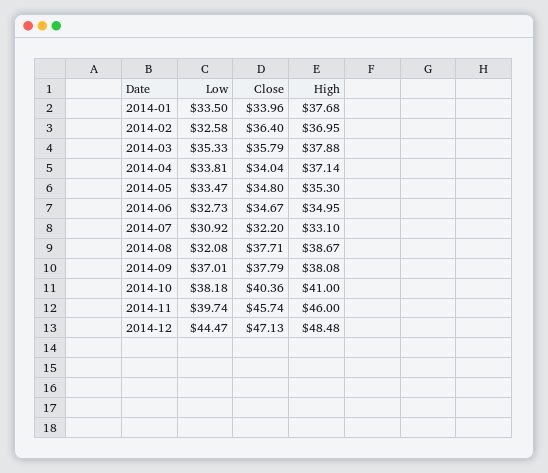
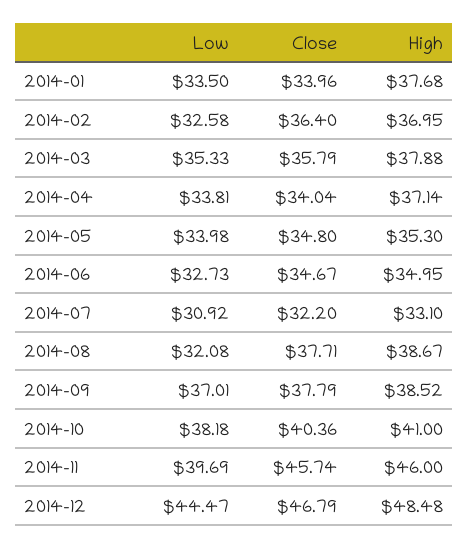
  {
    "Low": {
      "2014-01": 33.5,
      "2014-02": 32.58,
      "2014-03": 35.33,
      "2014-04": 33.81,
-     "2014-05": 33.47,
+     "2014-05": 33.98,
      "2014-06": 32.73,
      "2014-07": 30.92,
      "2014-08": 32.08,
      "2014-09": 37.01,
      "2014-10": 38.18,
-     "2014-11": 39.74,
+     "2014-11": 39.69,
      "2014-12": 44.47
    },
    "Close": {
      "2014-01": 33.96,
      "2014-02": 36.4,
      "2014-03": 35.79,
      "2014-04": 34.04,
      "2014-05": 34.8,
      "2014-06": 34.67,
      "2014-07": 32.2,
      "2014-08": 37.71,
      "2014-09": 37.79,
      "2014-10": 40.36,
      "2014-11": 45.74,
-     "2014-12": 47.13
+     "2014-12": 46.79
    },
    "High": {
      "2014-01": 37.68,
      "2014-02": 36.95,
      "2014-03": 37.88,
      "2014-04": 37.14,
      "2014-05": 35.3,
      "2014-06": 34.95,
      "2014-07": 33.1,
      "2014-08": 38.67,
-     "2014-09": 38.08,
+     "2014-09": 38.52,
      "2014-10": 41,
      "2014-11": 46,
      "2014-12": 48.48
    }
  }

